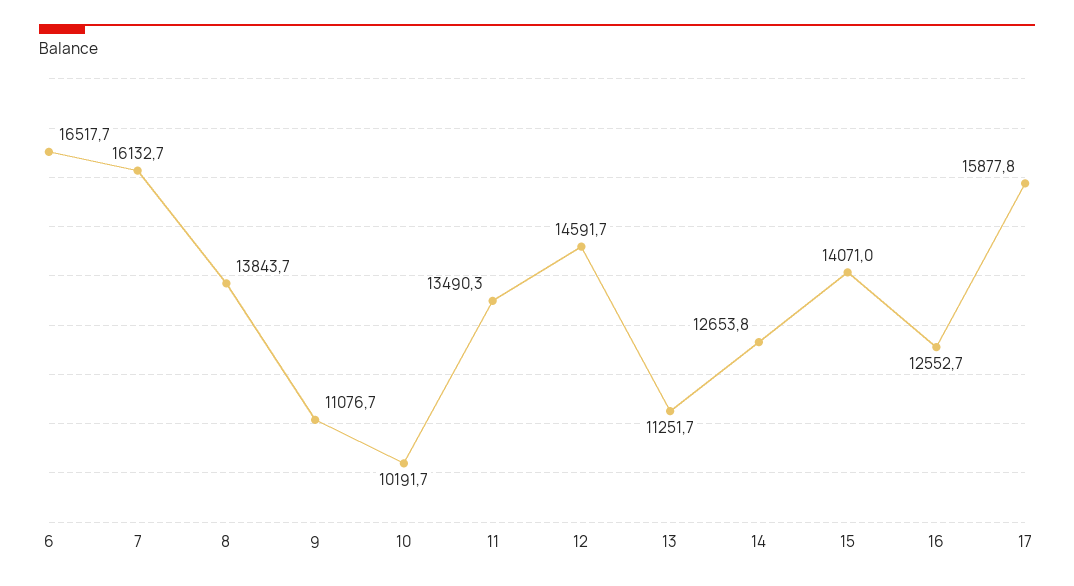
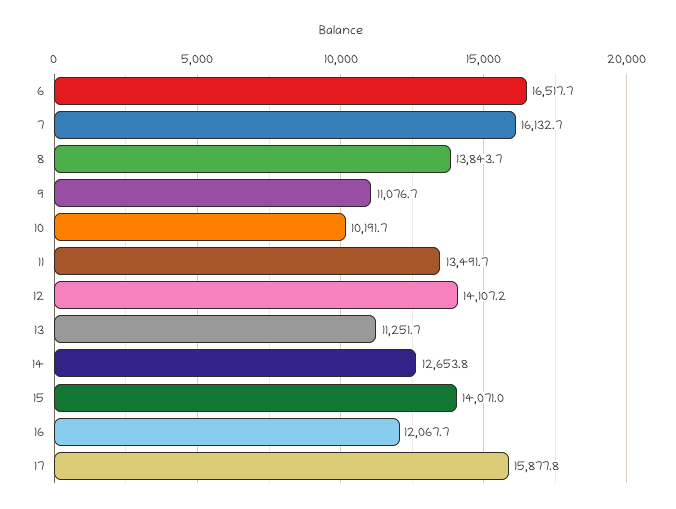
  {
    "6": 16517.7,
    "7": 16132.7,
    "8": 13843.7,
    "9": 11076.7,
    "10": 10191.7,
-   "11": 13490.3,
+   "11": 13491.7,
-   "12": 14591.7,
+   "12": 14107.2,
    "13": 11251.7,
    "14": 12653.8,
    "15": 14071,
-   "16": 12552.7,
+   "16": 12067.7,
    "17": 15877.8
  }

